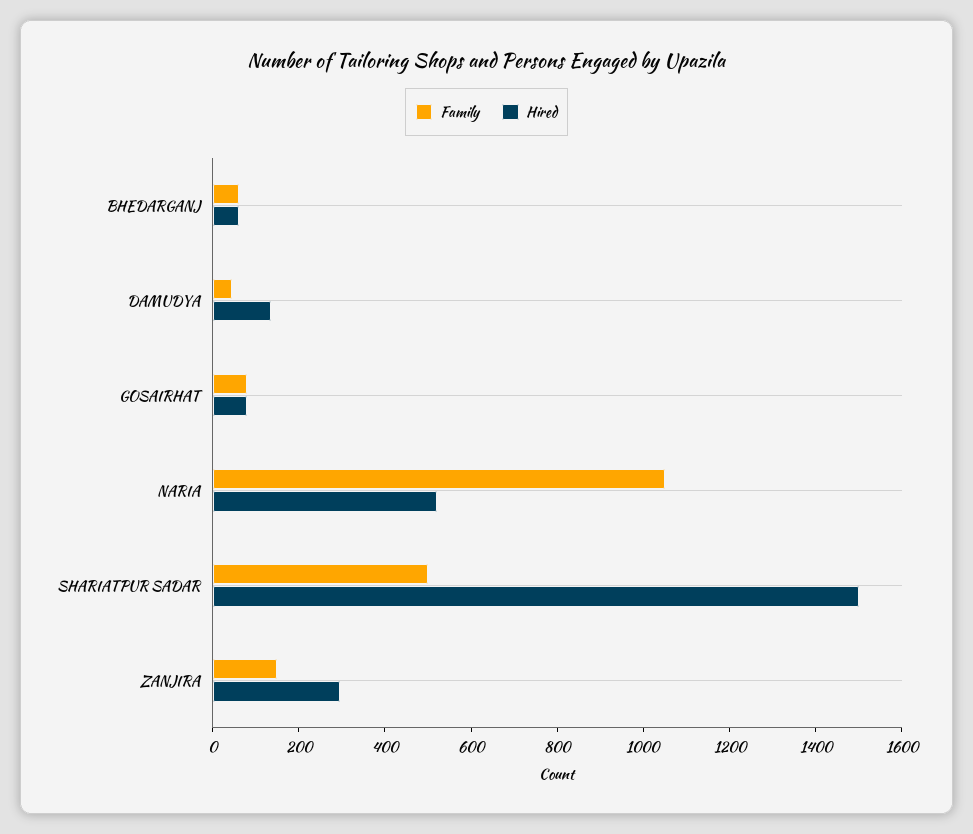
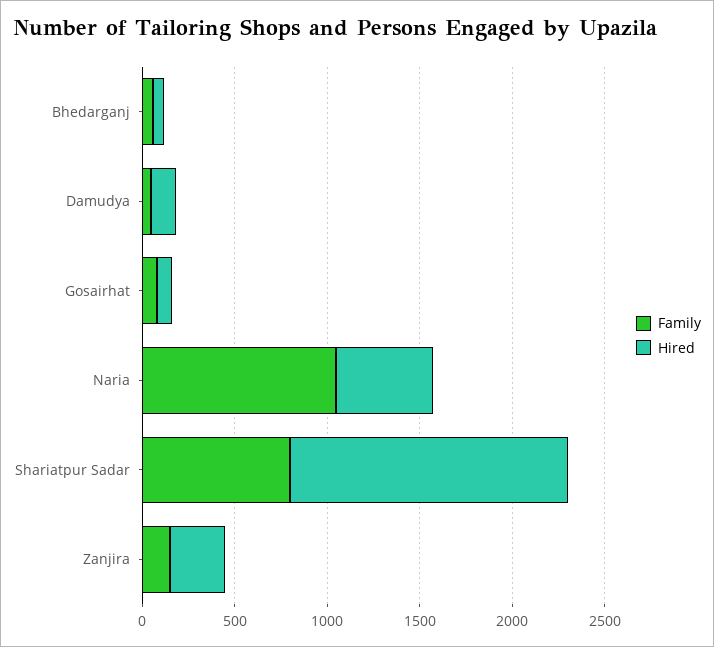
  {
    "Family": {
      "BHEDARGANJ": 50,
      "DAMUDYA": 50,
      "GOSAIRHAT": 100,
      "NARIA": 1050,
-     "SHARIATPUR SADAR": 500,
+     "SHARIATPUR SADAR": 800,
      "ZANJIRA": 150
    },
    "Hired": {
      "BHEDARGANJ": 50,
      "DAMUDYA": 150,
      "GOSAIRHAT": 100,
      "NARIA": 500,
      "SHARIATPUR SADAR": 1500,
      "ZANJIRA": 300
    }
  }

